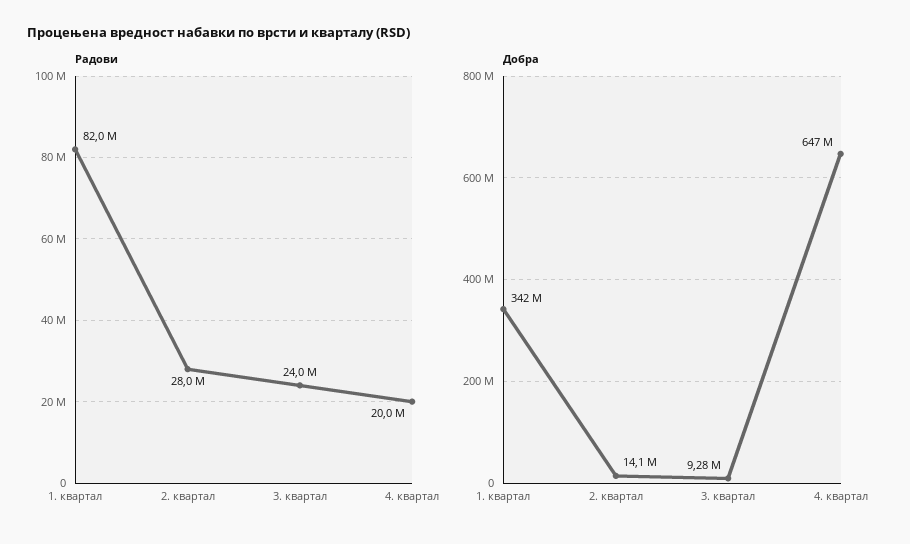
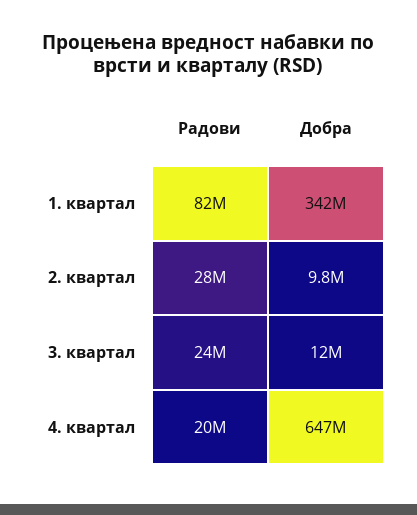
  {
    "Радови": {
      "1. квартал": 82000000,
      "2. квартал": 28000000,
      "3. квартал": 24000000,
      "4. квартал": 20000000
    },
    "Добра": {
      "1. квартал": 342000000,
-     "2. квартал": 14100000,
+     "2. квартал": 9800000,
-     "3. квартал": 9280000,
+     "3. квартал": 12000000,
      "4. квартал": 647000000
    }
  }

